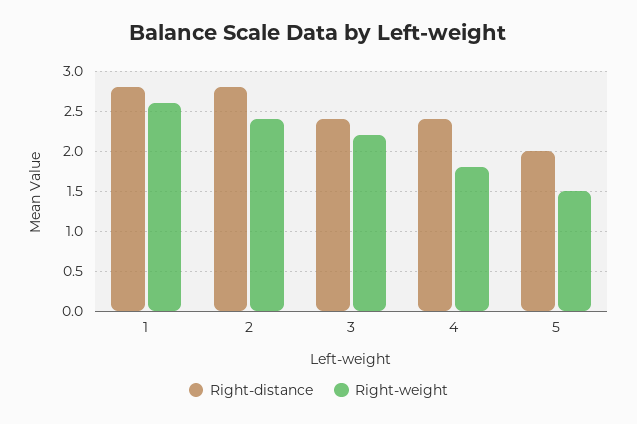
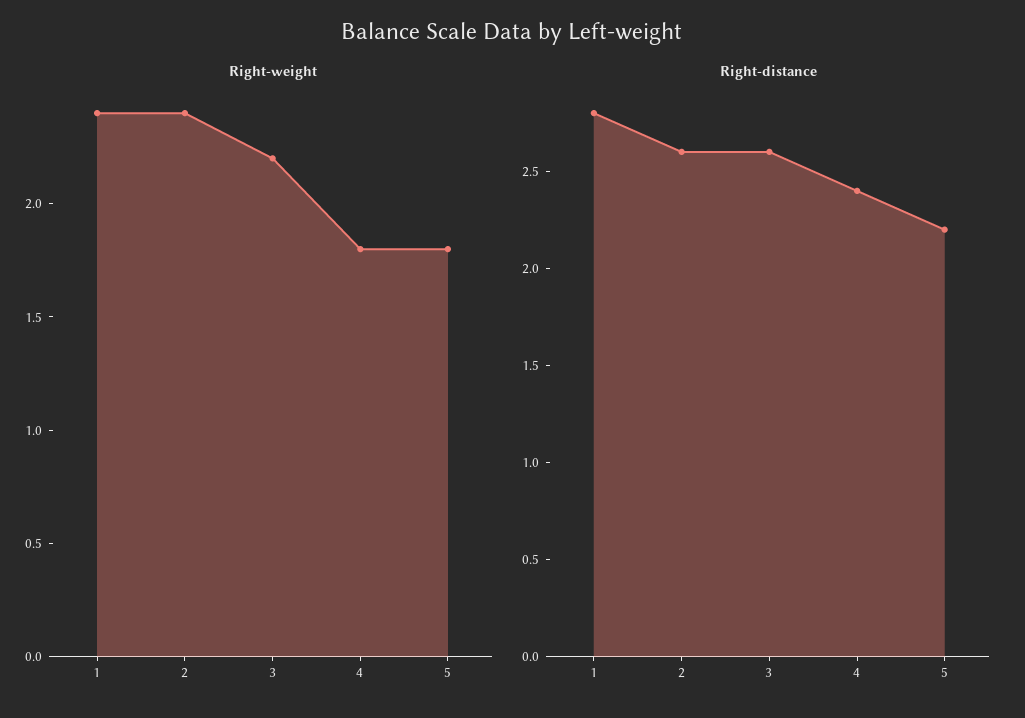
  {
    "Right-distance": {
      "1": 2.8,
-     "2": 2.8,
+     "2": 2.6,
-     "3": 2.4,
+     "3": 2.6,
      "4": 2.4,
-     "5": 2
+     "5": 2.2
    },
    "Right-weight": {
-     "1": 2.6,
+     "1": 2.4,
      "2": 2.4,
      "3": 2.2,
      "4": 1.8,
-     "5": 1.5
+     "5": 1.8
    }
  }

